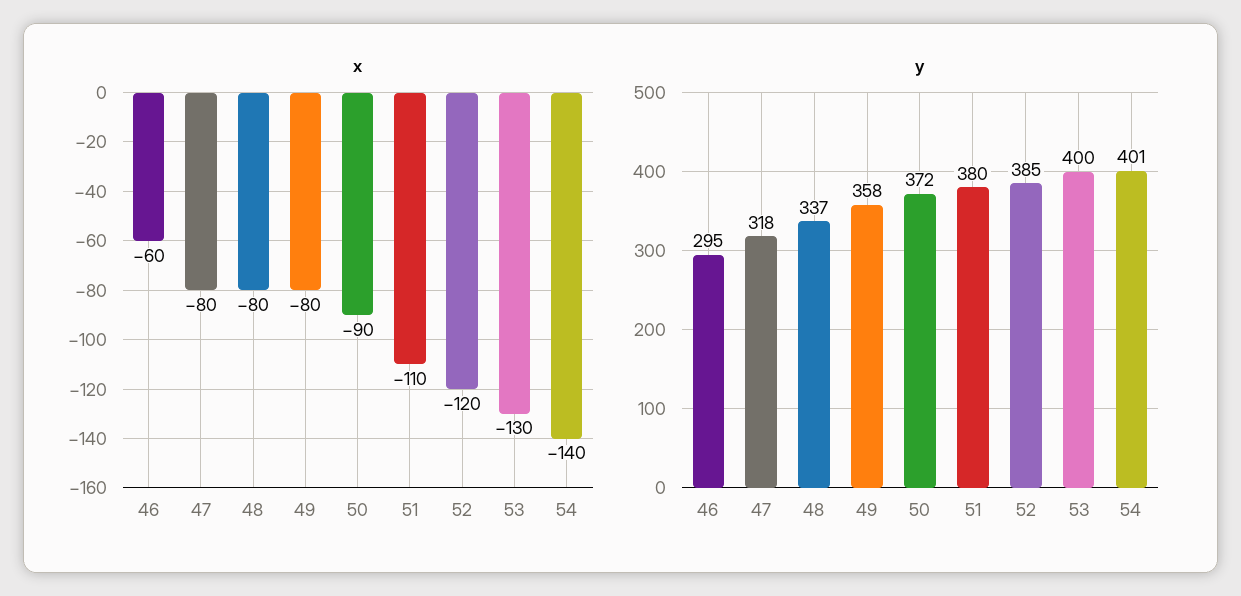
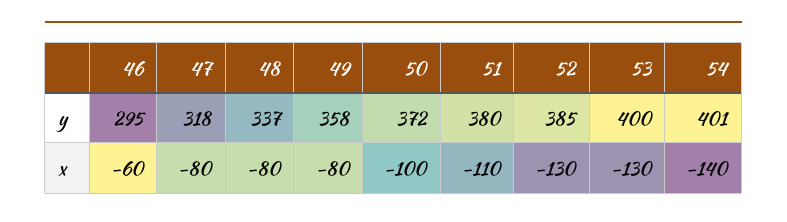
  {
    "x": {
      "46": -60,
      "47": -80,
      "48": -80,
      "49": -80,
-     "50": -90,
+     "50": -100,
      "51": -110,
-     "52": -120,
+     "52": -130,
      "53": -130,
      "54": -140
    },
    "y": {
      "46": 295,
      "47": 318,
      "48": 337,
      "49": 358,
      "50": 372,
      "51": 380,
      "52": 385,
      "53": 400,
      "54": 401
    }
  }

